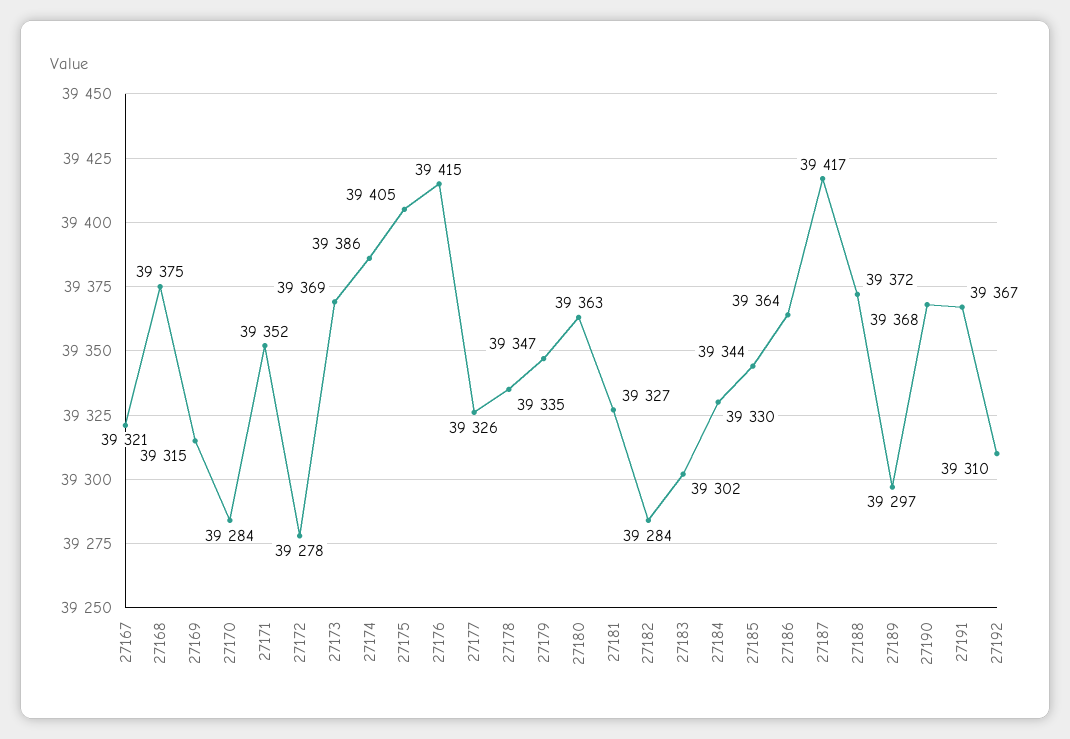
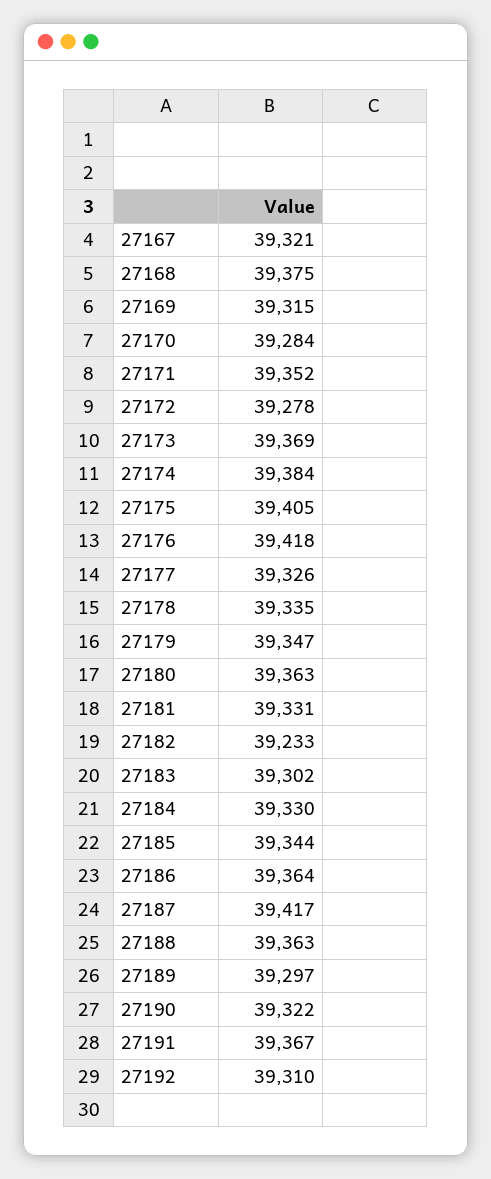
  {
    "27167": 39321,
    "27168": 39375,
    "27169": 39315,
    "27170": 39284,
    "27171": 39352,
    "27172": 39278,
    "27173": 39369,
-   "27174": 39386,
+   "27174": 39384,
    "27175": 39405,
-   "27176": 39415,
+   "27176": 39418,
    "27177": 39326,
    "27178": 39335,
    "27179": 39347,
    "27180": 39363,
-   "27181": 39327,
+   "27181": 39331,
-   "27182": 39284,
+   "27182": 39233,
    "27183": 39302,
    "27184": 39330,
    "27185": 39344,
    "27186": 39364,
    "27187": 39417,
-   "27188": 39372,
+   "27188": 39363,
    "27189": 39297,
-   "27190": 39368,
+   "27190": 39322,
    "27191": 39367,
    "27192": 39310
  }

